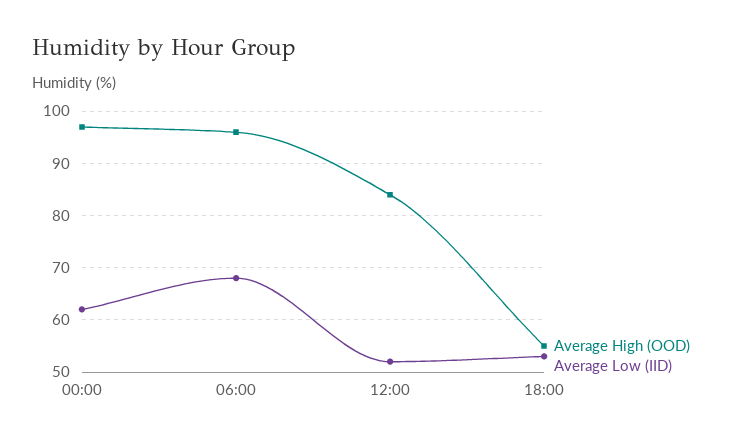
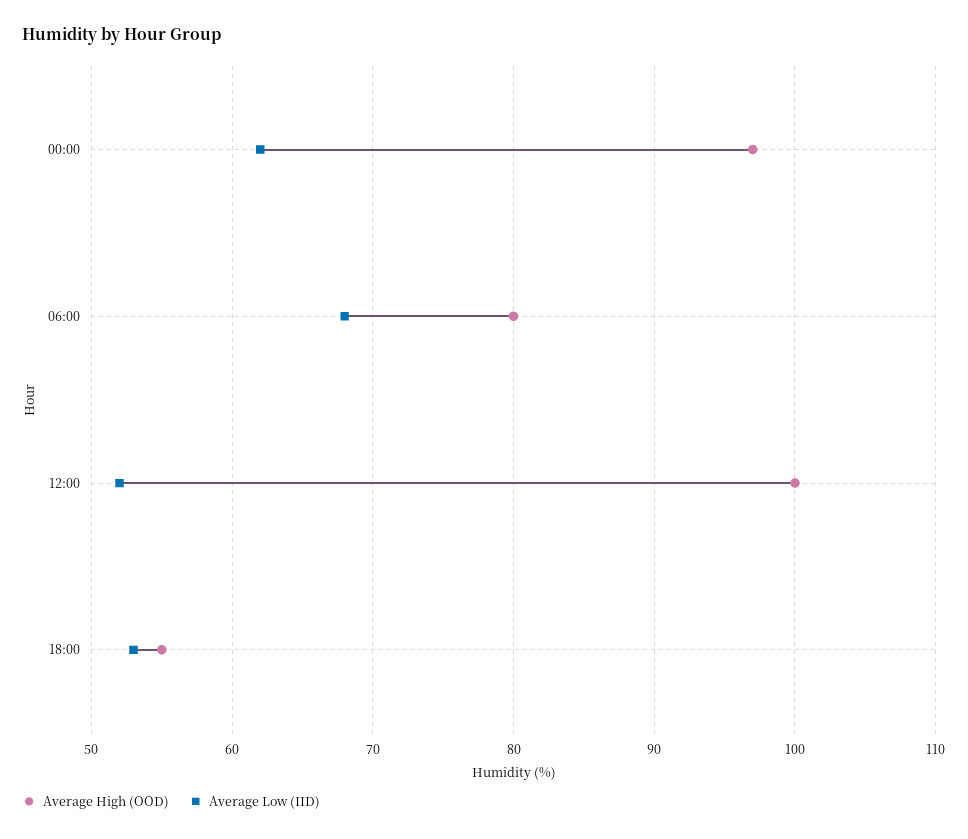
  {
    "Average High (OOD)": {
      "00:00": 97,
-     "06:00": 95,
+     "06:00": 80,
-     "12:00": 85,
+     "12:00": 100,
      "18:00": 55
    },
    "Average Low (IID)": {
      "00:00": 62,
      "06:00": 68,
      "12:00": 52,
      "18:00": 53
    }
  }

